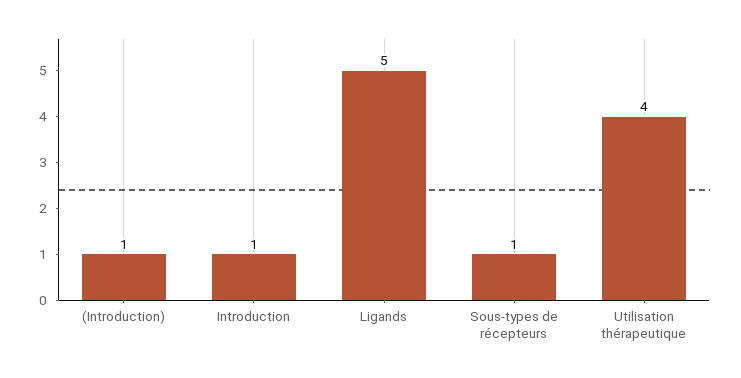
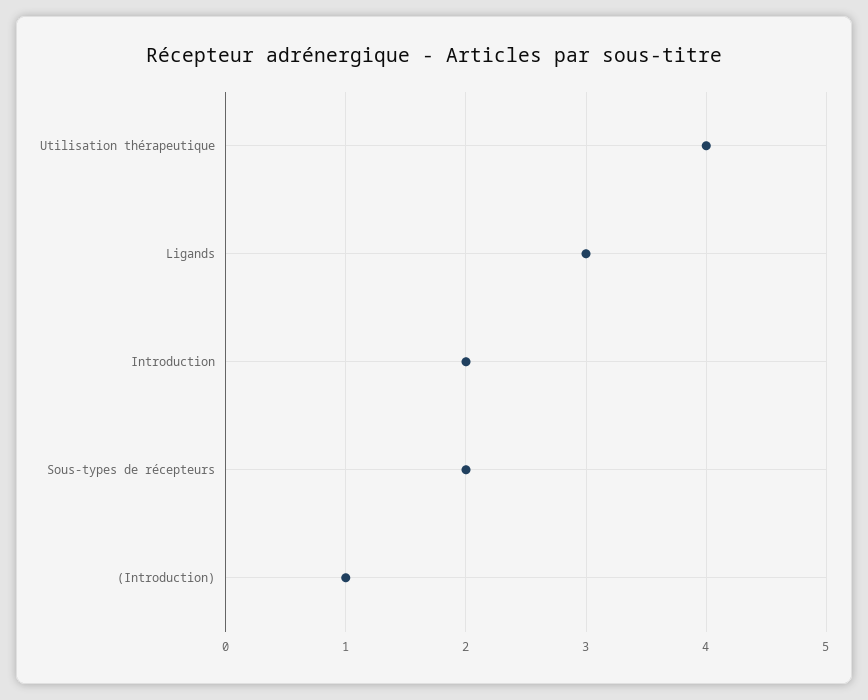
  {
    "(Introduction)": 1,
-   "Introduction": 1,
+   "Introduction": 2,
-   "Ligands": 5,
+   "Ligands": 3,
-   "Sous-types de récepteurs": 1,
+   "Sous-types de récepteurs": 2,
    "Utilisation thérapeutique": 4
  }

